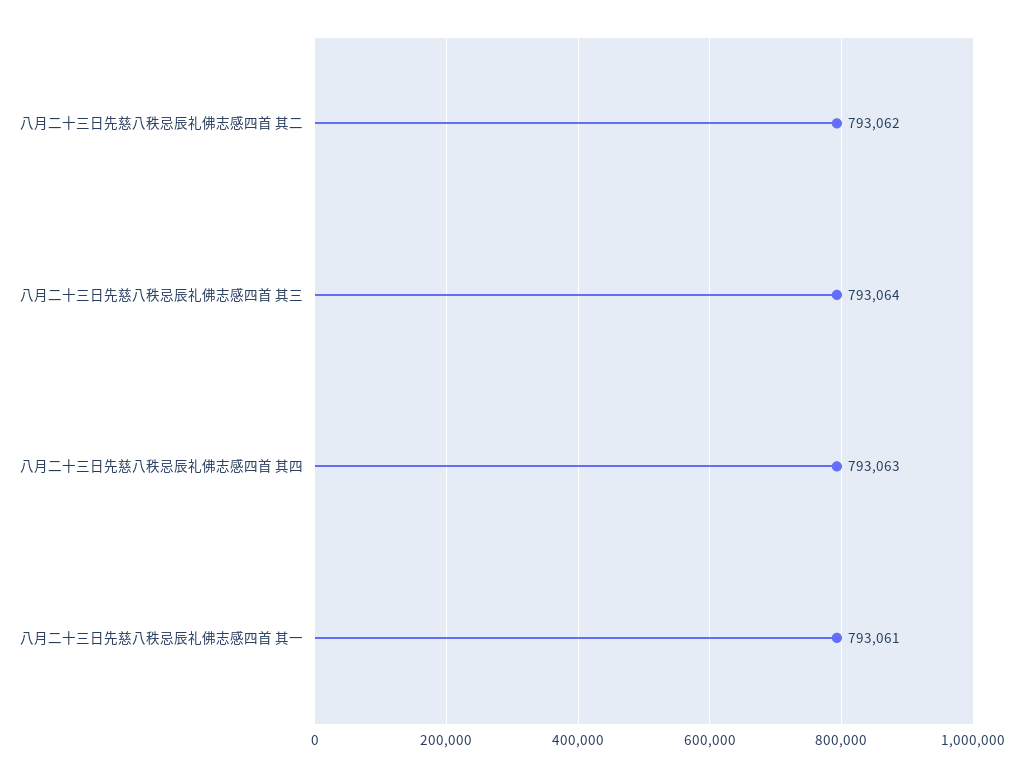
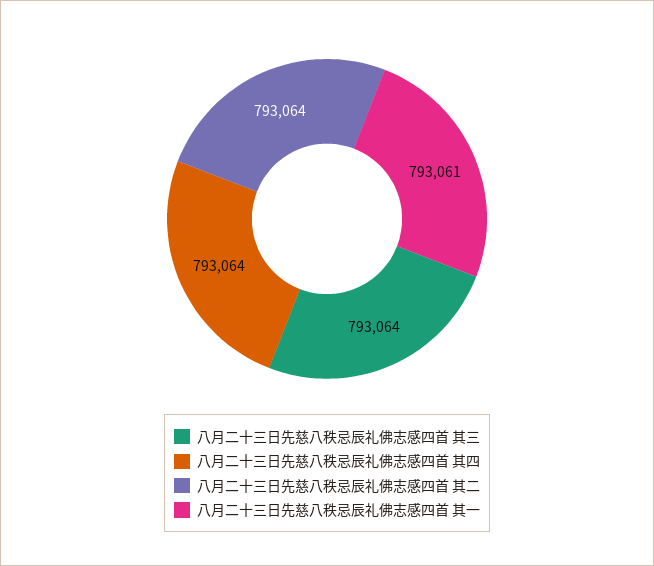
  {
-   "八月二十三日先慈八秩忌辰礼佛志感四首 其二": 793062,
+   "八月二十三日先慈八秩忌辰礼佛志感四首 其二": 793064,
    "八月二十三日先慈八秩忌辰礼佛志感四首 其三": 793064,
-   "八月二十三日先慈八秩忌辰礼佛志感四首 其四": 793063,
+   "八月二十三日先慈八秩忌辰礼佛志感四首 其四": 793064,
    "八月二十三日先慈八秩忌辰礼佛志感四首 其一": 793061
  }

